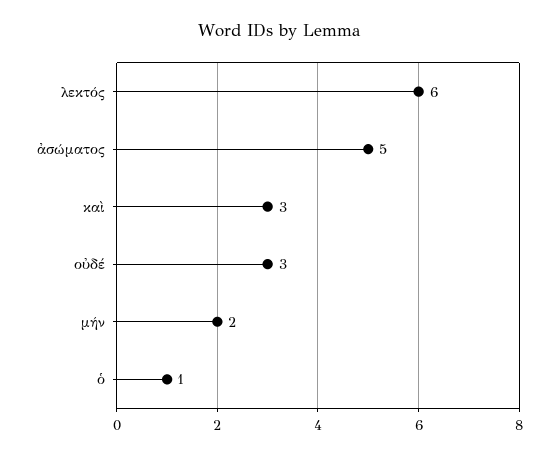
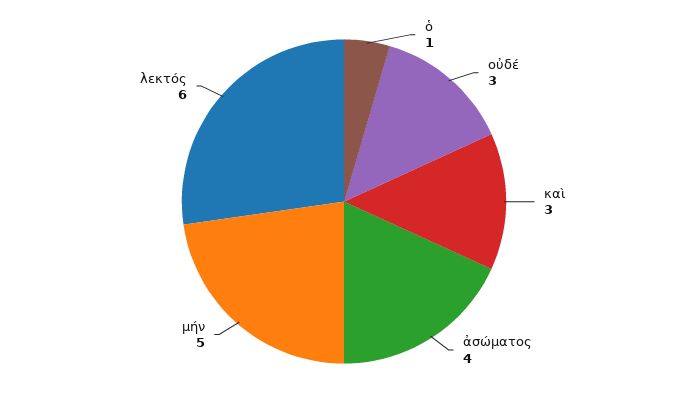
  {
    "λεκτός": 6,
-   "ἀσώματος": 5,
+   "ἀσώματος": 4,
    "καὶ": 3,
    "οὐδέ": 3,
-   "μήν": 2,
+   "μήν": 5,
    "ὁ": 1
  }

